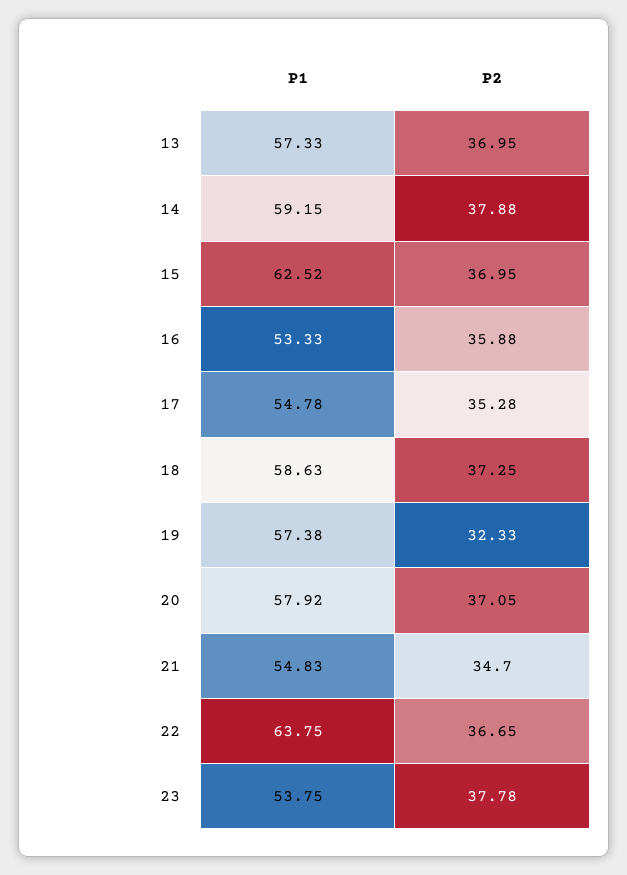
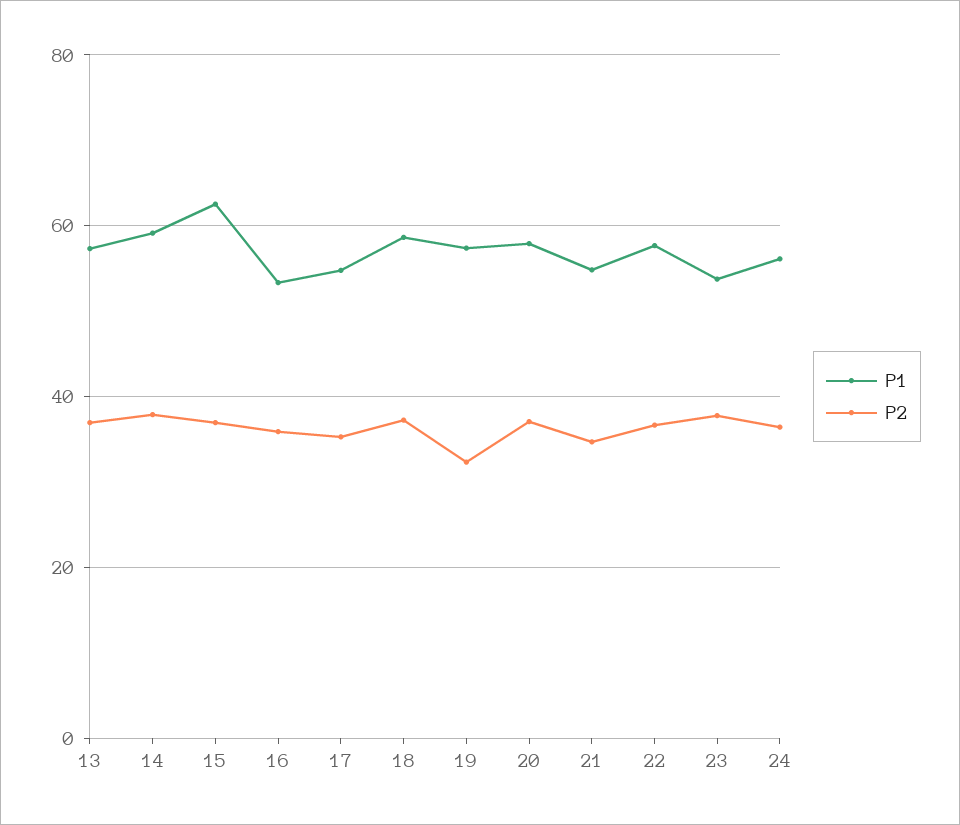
  {
    "P1": {
      "13": 57.33,
      "14": 59.15,
      "15": 62.52,
      "16": 53.33,
      "17": 54.78,
      "18": 58.63,
      "19": 57.38,
      "20": 57.92,
      "21": 54.83,
-     "22": 63.75,
+     "22": 58,
-     "23": 53.75
+     "23": 53.75,
+     "24": 56
    },
    "P2": {
      "13": 36.95,
      "14": 37.88,
      "15": 36.95,
      "16": 35.88,
      "17": 35.28,
      "18": 37.25,
      "19": 32.33,
      "20": 37.05,
      "21": 34.7,
      "22": 36.65,
-     "23": 37.78
+     "23": 37.78,
+     "24": 36
    }
  }

